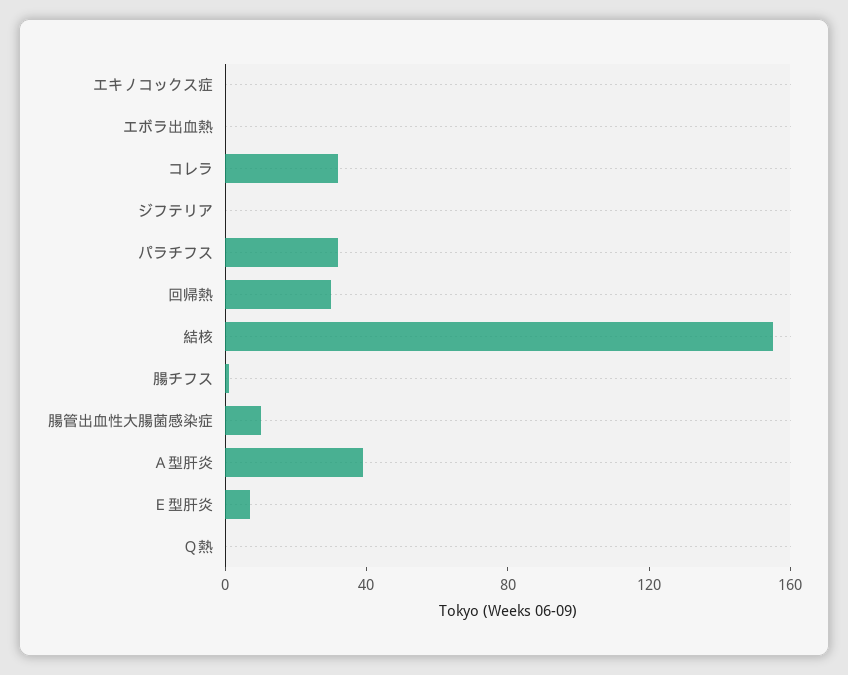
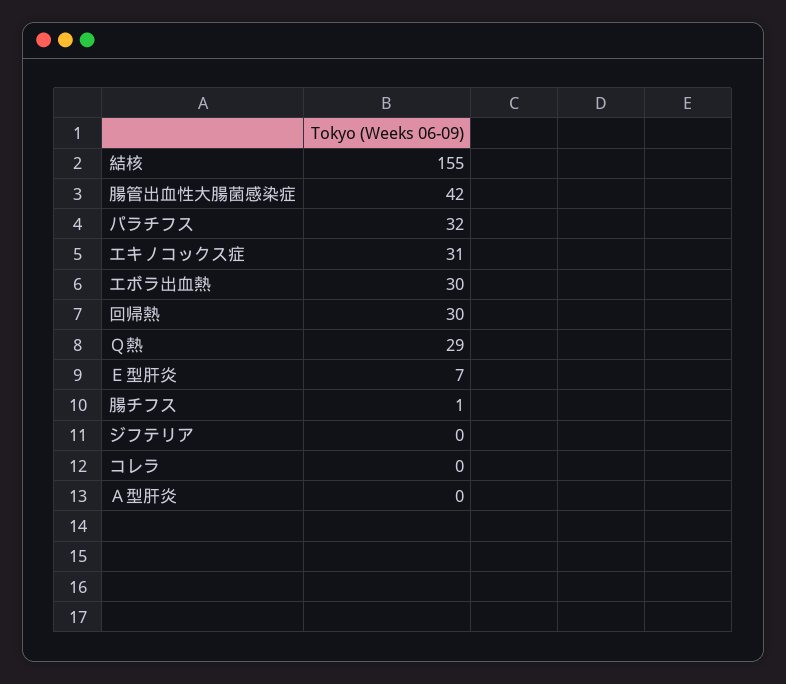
  {
-   "エキノコックス症": 0,
+   "エキノコックス症": 31,
-   "エボラ出血熱": 0,
+   "エボラ出血熱": 30,
-   "コレラ": 30,
+   "コレラ": 0,
    "ジフテリア": 0,
    "パラチフス": 32,
    "回帰熱": 30,
    "結核": 155,
    "腸チフス": 1,
-   "腸管出血性大腸菌感染症": 10,
+   "腸管出血性大腸菌感染症": 42,
-   "Ａ型肝炎": 40,
+   "Ａ型肝炎": 0,
    "Ｅ型肝炎": 7,
-   "Ｑ熱": 0
+   "Ｑ熱": 29
  }

